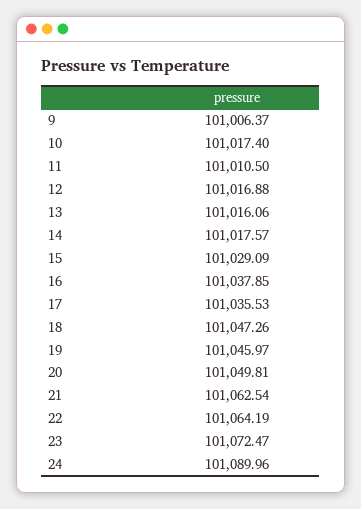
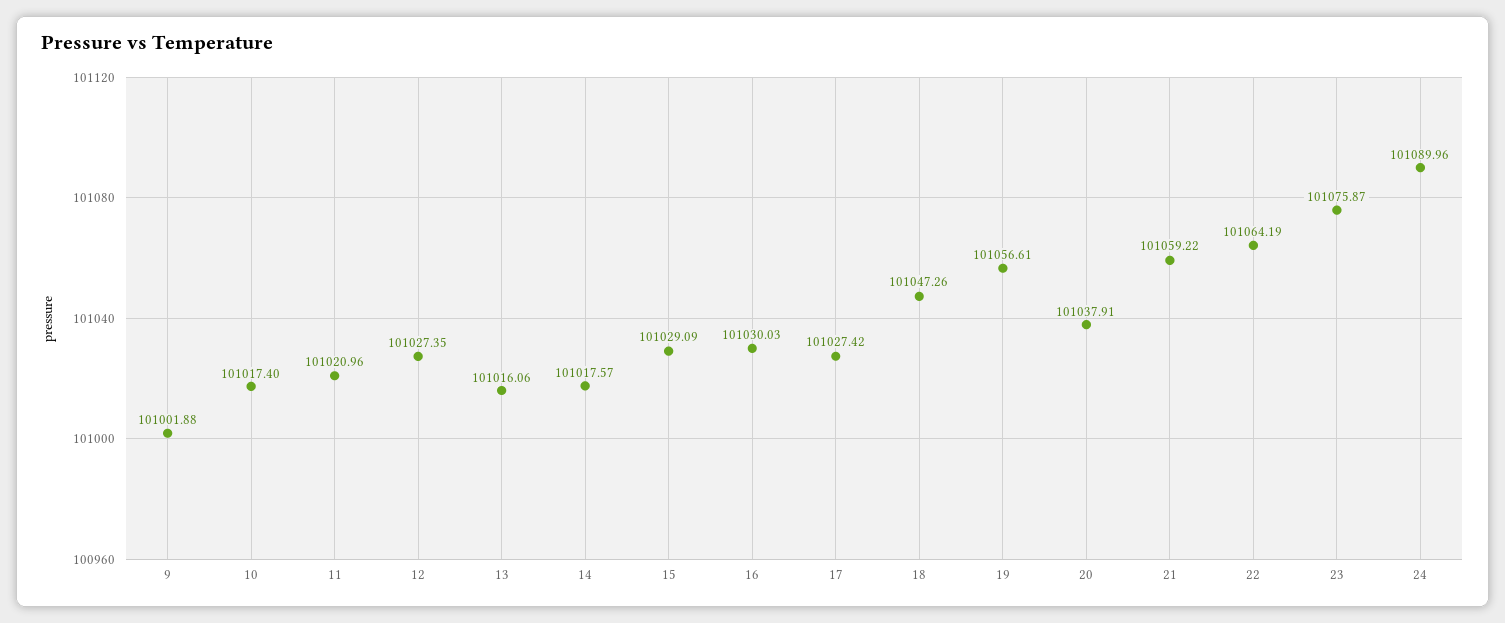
  {
-   "9": 101006.37,
+   "9": 101001.88,
    "10": 101017.4,
-   "11": 101010.5,
+   "11": 101020.96,
-   "12": 101016.88,
+   "12": 101027.35,
    "13": 101016.06,
    "14": 101017.57,
    "15": 101029.09,
-   "16": 101037.85,
+   "16": 101030.03,
-   "17": 101035.53,
+   "17": 101027.42,
    "18": 101047.26,
-   "19": 101045.97,
+   "19": 101056.61,
-   "20": 101049.81,
+   "20": 101037.91,
-   "21": 101062.54,
+   "21": 101059.22,
    "22": 101064.19,
-   "23": 101072.47,
+   "23": 101075.87,
    "24": 101089.96
  }

